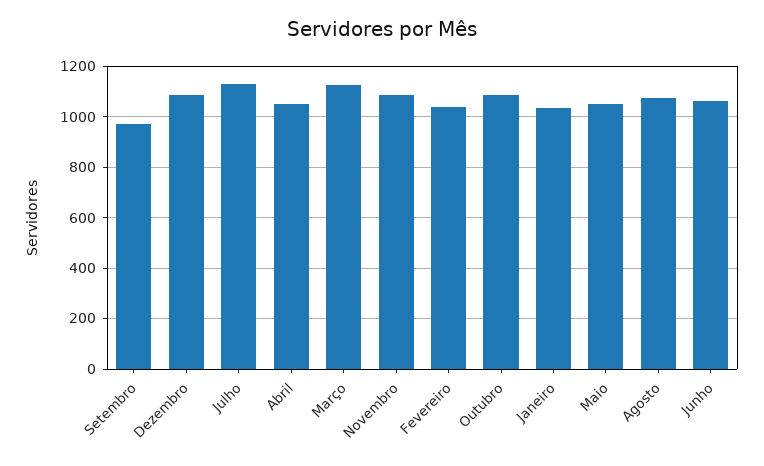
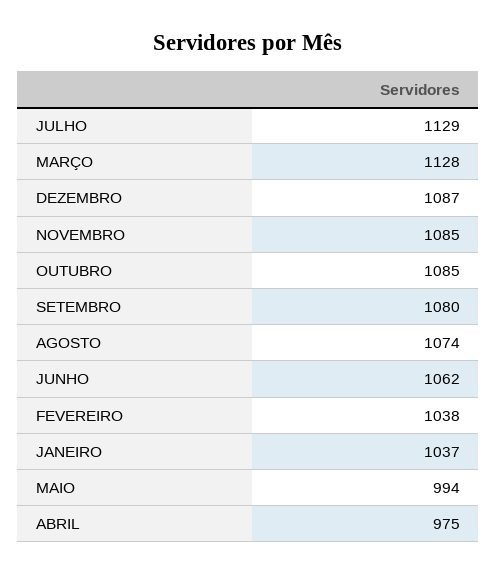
  {
-   "Setembro": 975,
+   "Setembro": 1080,
    "Dezembro": 1087,
    "Julho": 1129,
-   "Abril": 1050,
+   "Abril": 975,
    "Março": 1128,
    "Novembro": 1085,
    "Fevereiro": 1038,
    "Outubro": 1085,
    "Janeiro": 1037,
-   "Maio": 1050,
+   "Maio": 994,
    "Agosto": 1074,
    "Junho": 1062
  }

